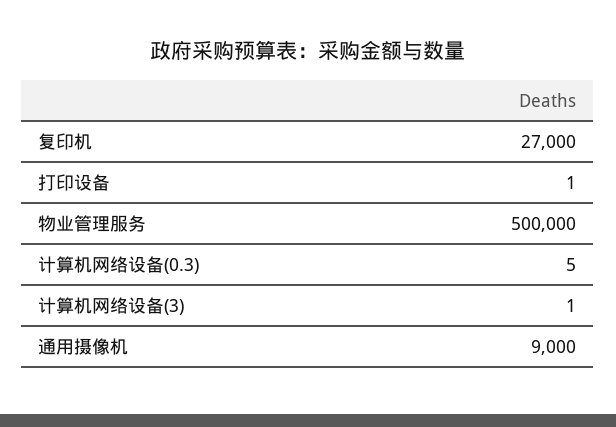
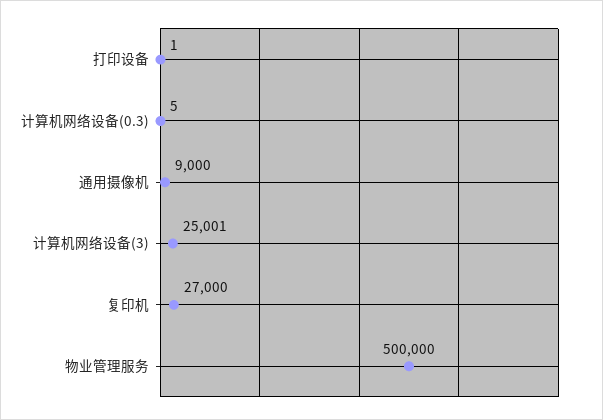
  {
    "复印机": 27000,
    "打印设备": 1,
    "物业管理服务": 500000,
    "计算机网络设备(0.3)": 5,
-   "计算机网络设备(3)": 1,
+   "计算机网络设备(3)": 25001,
    "通用摄像机": 9000
  }

